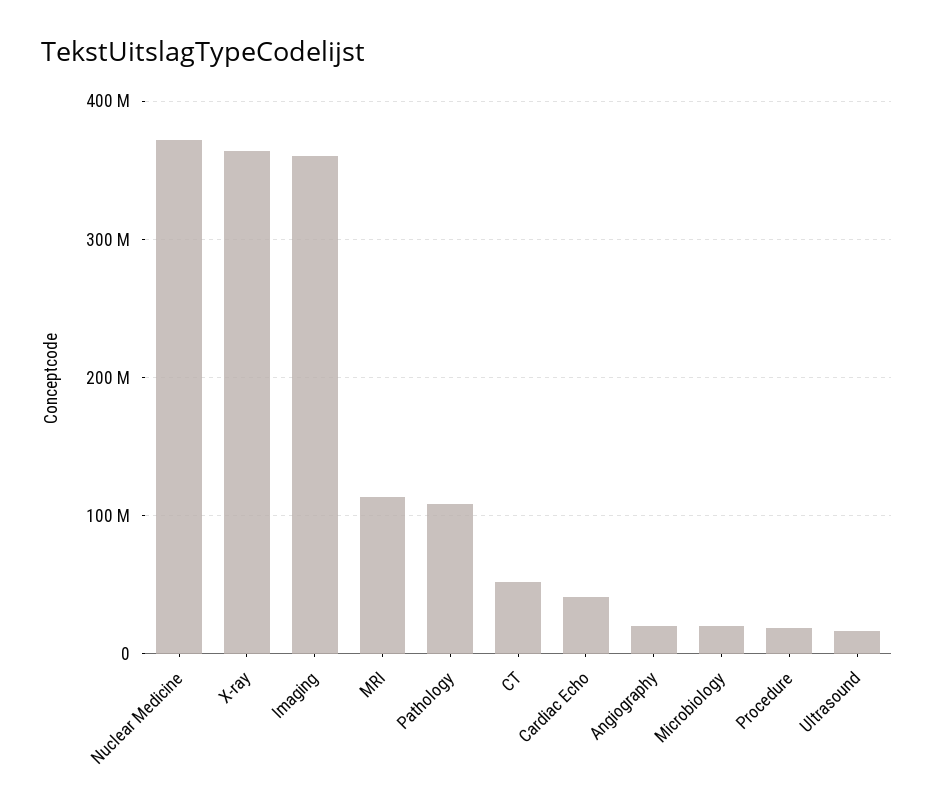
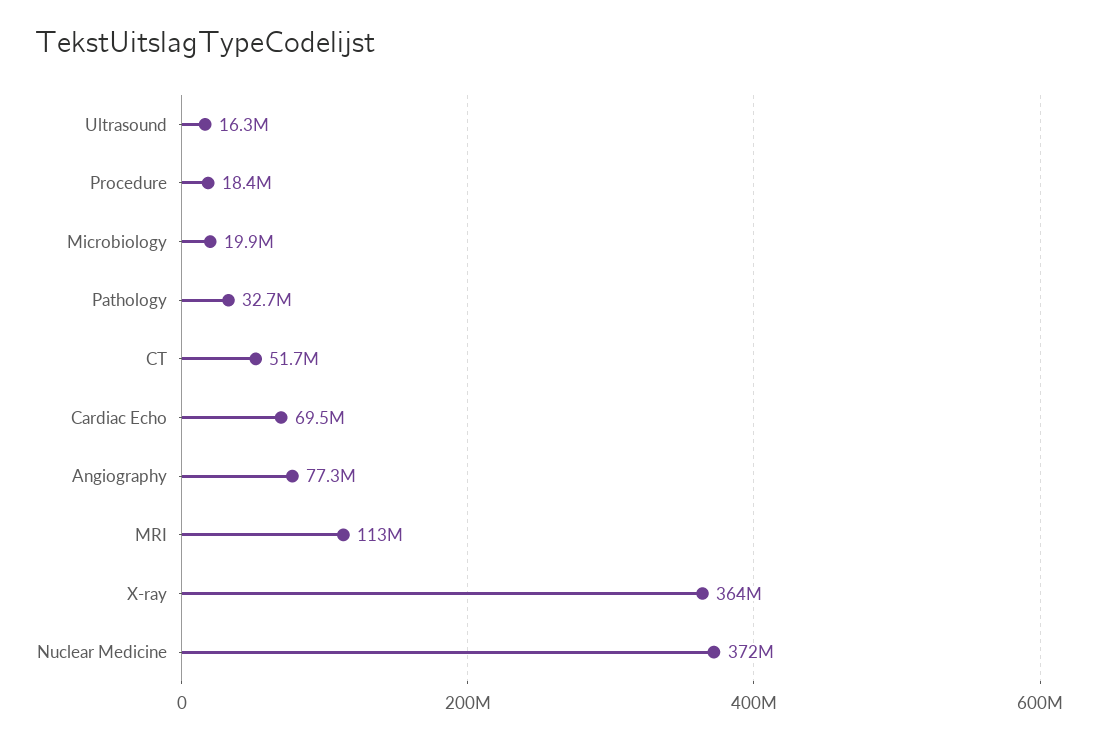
  {
    "Nuclear Medicine": 372000000,
    "X-ray": 364000000,
-   "Imaging": 360000000,
    "MRI": 113000000,
-   "Pathology": 110000000,
+   "Pathology": 32700000,
    "CT": 51700000,
-   "Cardiac Echo": 40000000,
+   "Cardiac Echo": 69500000,
-   "Angiography": 20000000,
+   "Angiography": 77300000,
    "Microbiology": 19900000,
    "Procedure": 18400000,
    "Ultrasound": 16300000
  }

